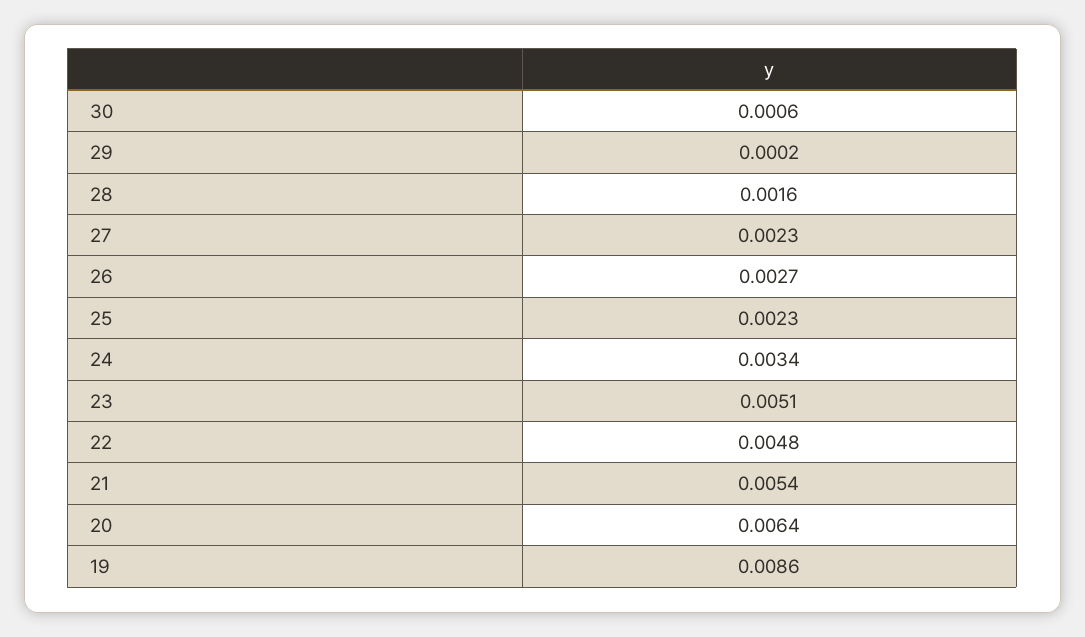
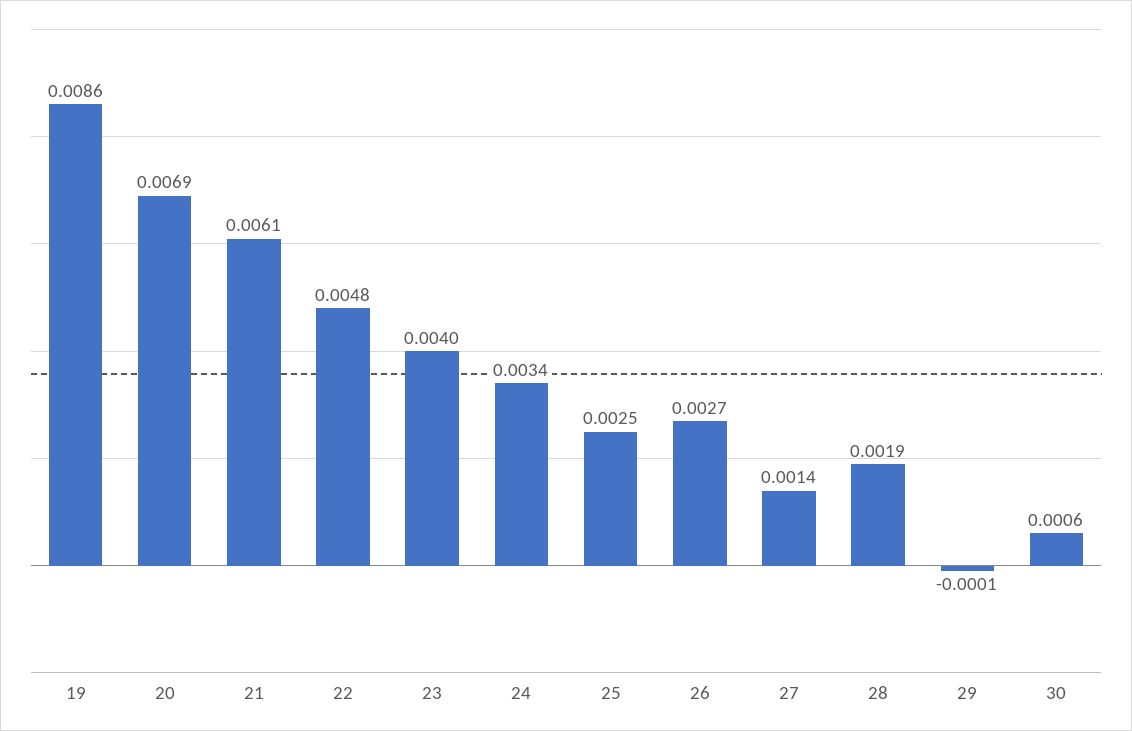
  {
    "30": 0.0006,
-   "29": 0.0002,
+   "29": -0.0001,
-   "28": 0.0016,
+   "28": 0.0019,
-   "27": 0.0023,
+   "27": 0.0014,
    "26": 0.0027,
-   "25": 0.0023,
+   "25": 0.0025,
    "24": 0.0034,
-   "23": 0.0051,
+   "23": 0.004,
    "22": 0.0048,
-   "21": 0.0054,
+   "21": 0.0061,
-   "20": 0.0064,
+   "20": 0.0069,
    "19": 0.0086
  }

